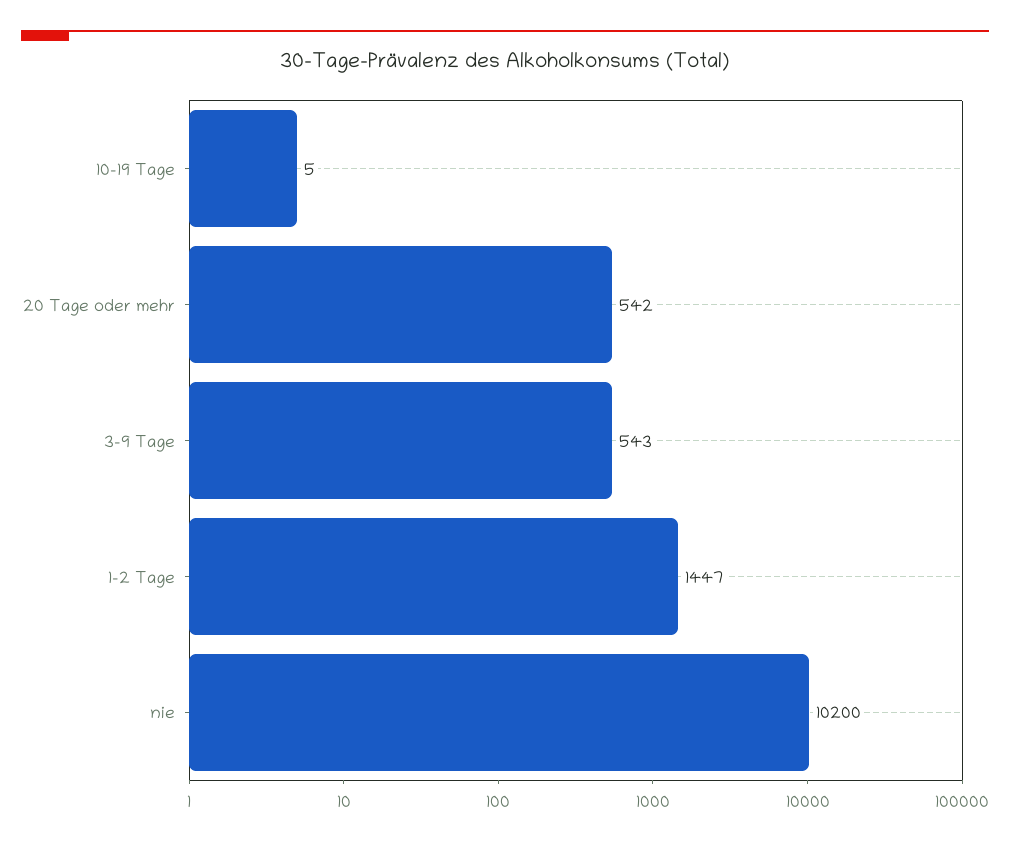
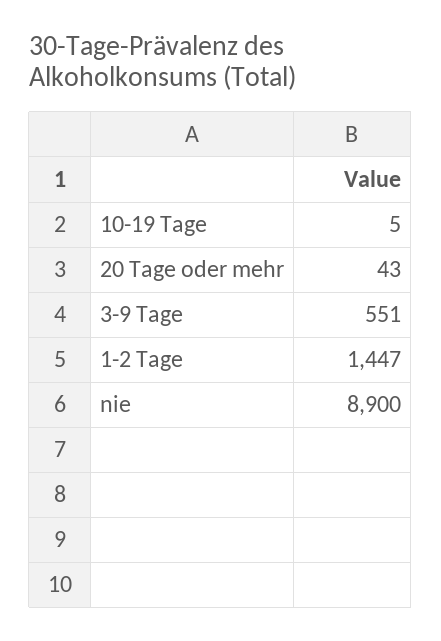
  {
    "10-19 Tage": 5,
-   "20 Tage oder mehr": 542,
+   "20 Tage oder mehr": 43,
-   "3-9 Tage": 543,
+   "3-9 Tage": 551,
    "1-2 Tage": 1447,
-   "nie": 10200
+   "nie": 8900
  }

